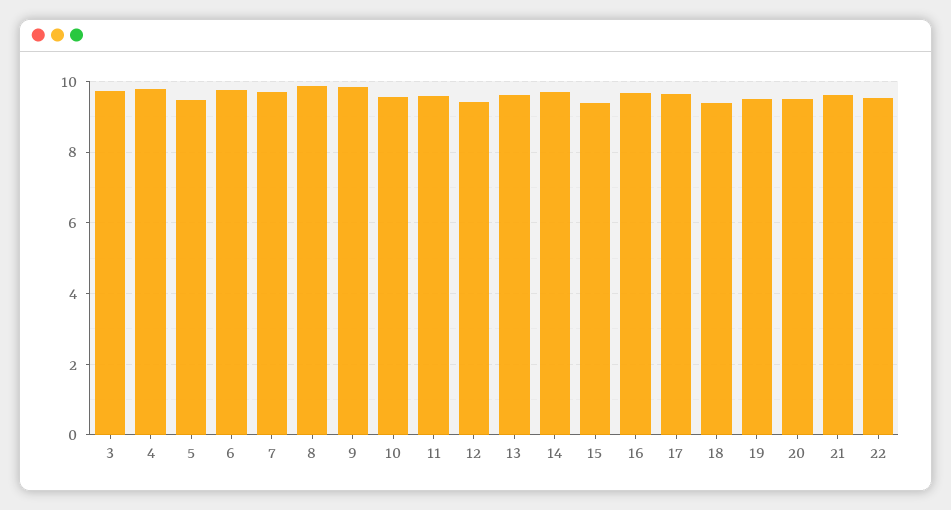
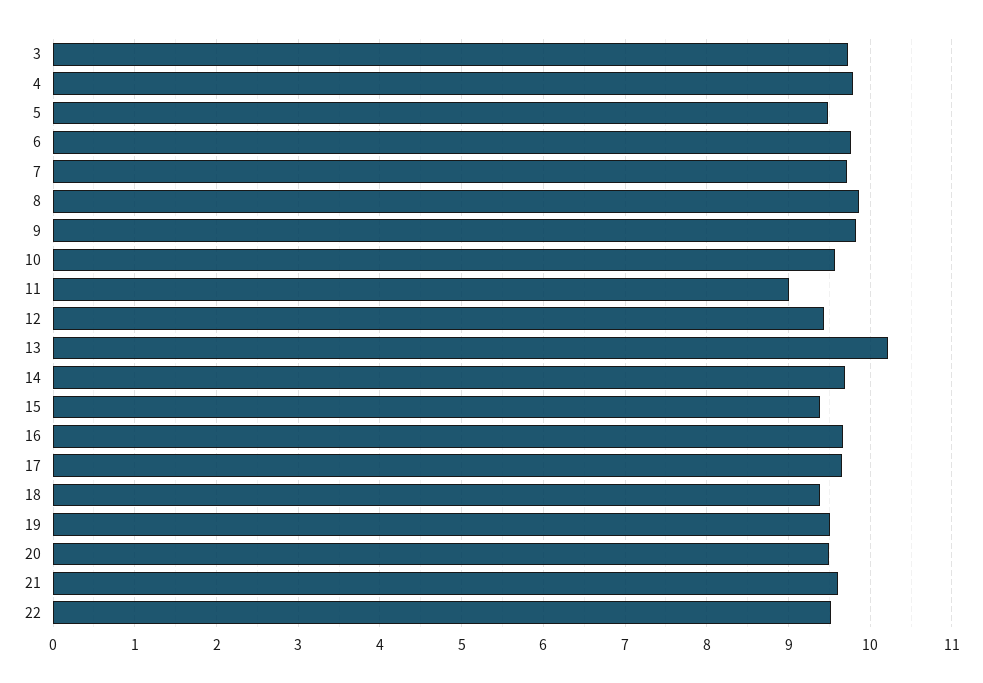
  {
    "3": 9.7,
    "4": 9.8,
    "5": 9.5,
    "6": 9.8,
    "7": 9.7,
    "8": 9.9,
    "9": 9.8,
    "10": 9.6,
-   "11": 9.6,
+   "11": 9,
    "12": 9.4,
-   "13": 9.6,
+   "13": 10.2,
    "14": 9.7,
    "15": 9.4,
    "16": 9.7,
    "17": 9.7,
    "18": 9.4,
    "19": 9.5,
    "20": 9.5,
    "21": 9.6,
    "22": 9.5
  }

